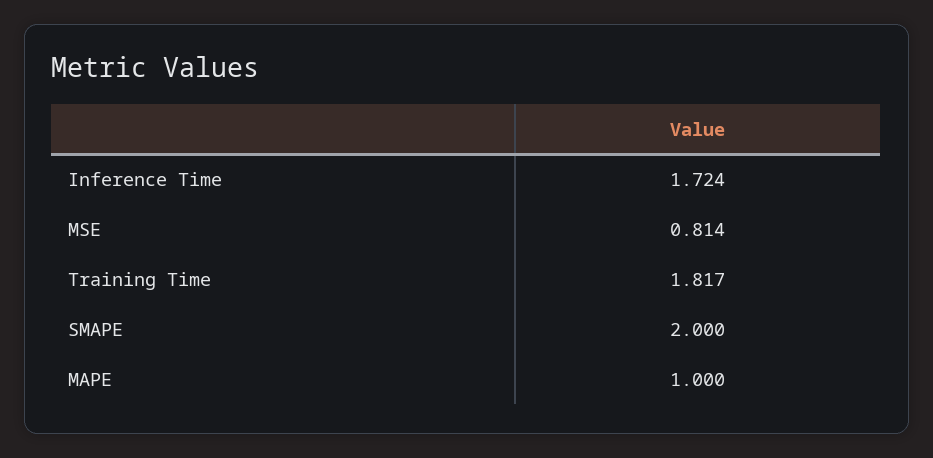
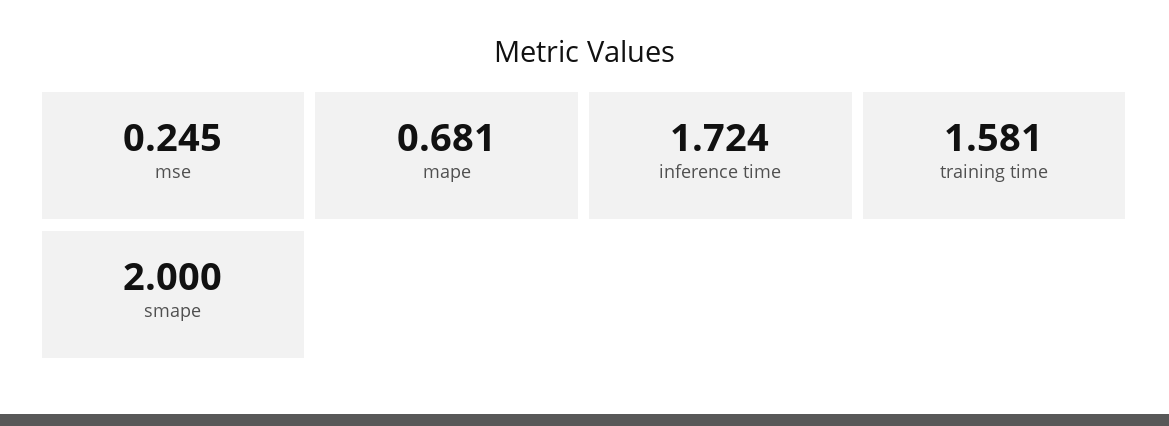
  {
    "Inference Time": 1.724,
-   "MSE": 0.814,
+   "MSE": 0.245,
-   "Training Time": 1.817,
+   "Training Time": 1.581,
    "SMAPE": 2,
-   "MAPE": 1
+   "MAPE": 0.681
  }

